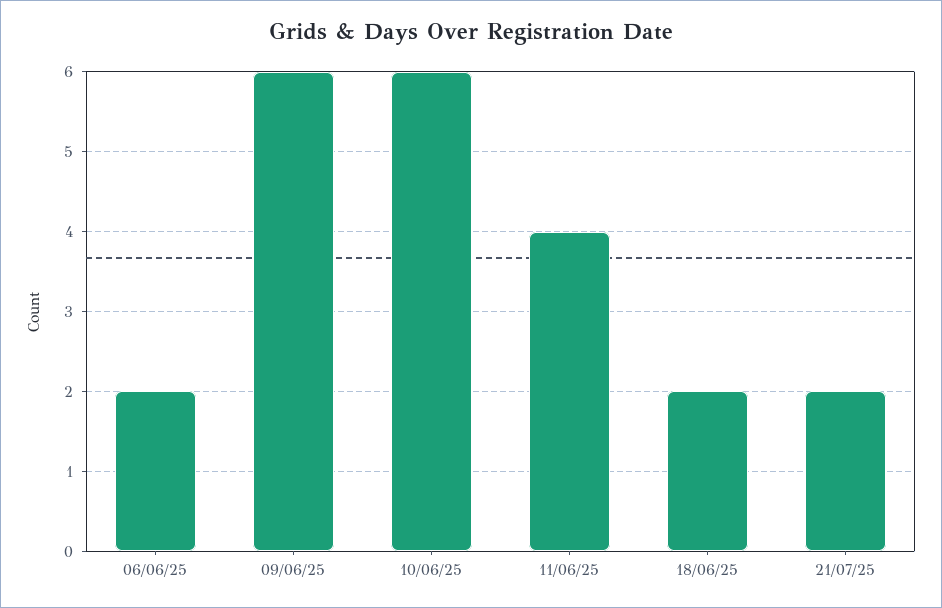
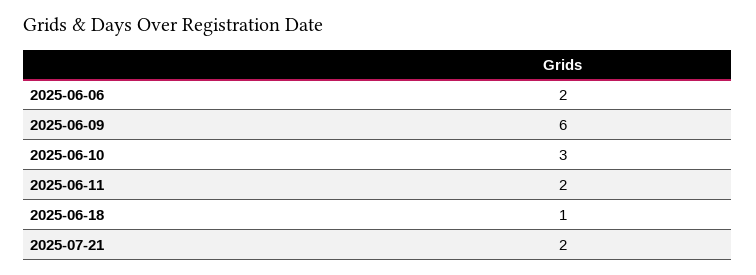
  {
    "06/06/25": 2,
    "09/06/25": 6,
-   "10/06/25": 6,
+   "10/06/25": 3,
-   "11/06/25": 4,
+   "11/06/25": 2,
-   "18/06/25": 2,
+   "18/06/25": 1,
    "21/07/25": 2
  }

